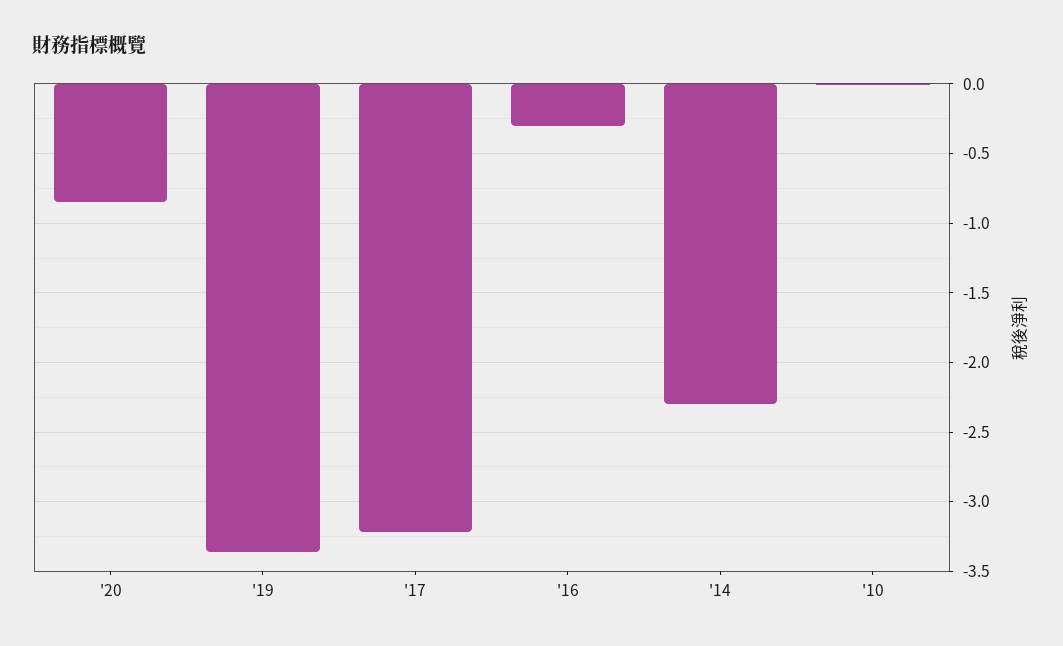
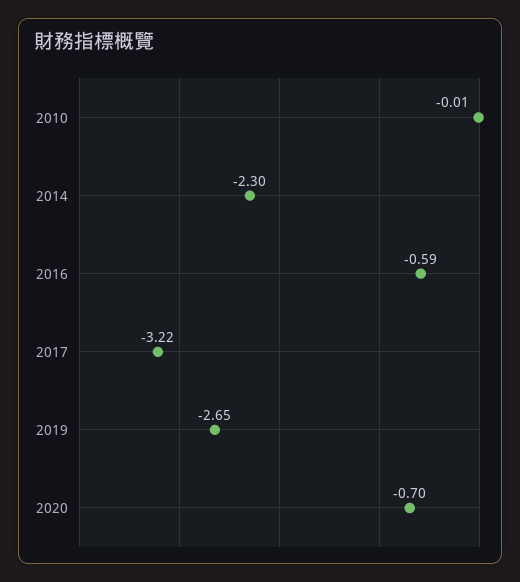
  {
-   "'20": -0.85,
+   "'20": -0.7,
-   "'19": -3.35,
+   "'19": -2.65,
    "'17": -3.22,
-   "'16": -0.3,
+   "'16": -0.59,
    "'14": -2.3,
    "'10": -0.01
  }

